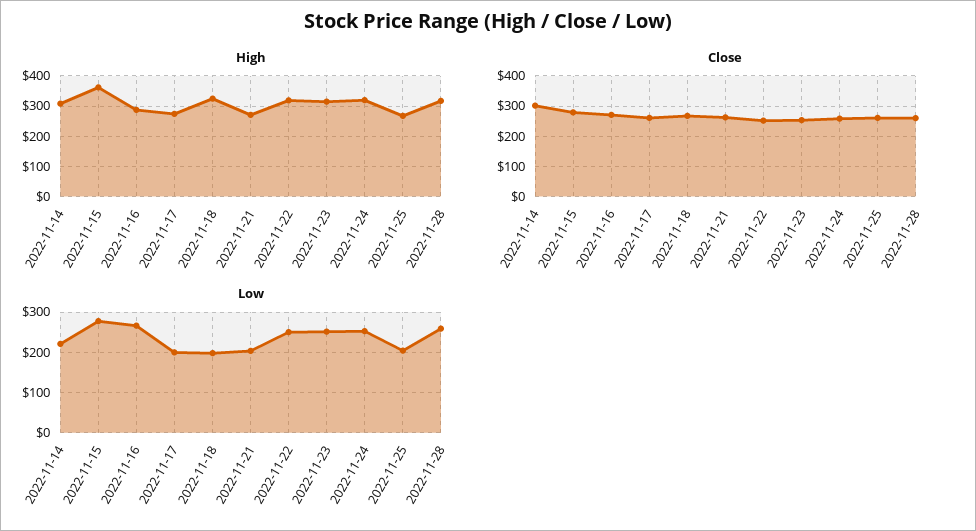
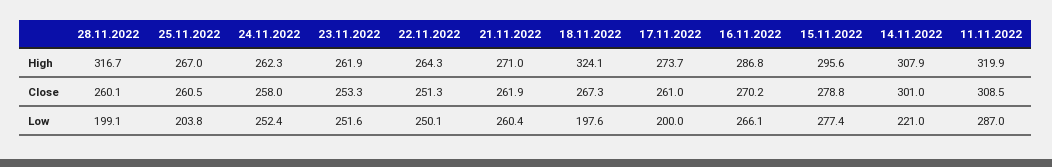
  {
    "High": {
      "2022-11-14": 307.9,
-     "2022-11-15": 360,
+     "2022-11-15": 295.6,
      "2022-11-16": 286.8,
      "2022-11-17": 273.7,
      "2022-11-18": 324.1,
      "2022-11-21": 271,
-     "2022-11-22": 320,
+     "2022-11-22": 264.3,
-     "2022-11-23": 320,
+     "2022-11-23": 261.9,
-     "2022-11-24": 320,
+     "2022-11-24": 262.3,
      "2022-11-25": 267,
-     "2022-11-28": 316.7
+     "2022-11-28": 316.7,
+     "11.11.2022": 319.9
    },
    "Close": {
      "2022-11-14": 301,
      "2022-11-15": 278.8,
      "2022-11-16": 270.2,
      "2022-11-17": 261,
      "2022-11-18": 267.3,
      "2022-11-21": 261.9,
      "2022-11-22": 251.3,
      "2022-11-23": 253.3,
      "2022-11-24": 258,
      "2022-11-25": 260.5,
-     "2022-11-28": 260.1
+     "2022-11-28": 260.1,
+     "11.11.2022": 308.5
    },
    "Low": {
      "2022-11-14": 221,
      "2022-11-15": 277.4,
      "2022-11-16": 266.1,
      "2022-11-17": 200,
      "2022-11-18": 197.6,
-     "2022-11-21": 200,
+     "2022-11-21": 260.4,
      "2022-11-22": 250.1,
      "2022-11-23": 251.6,
      "2022-11-24": 252.4,
      "2022-11-25": 203.8,
-     "2022-11-28": 260
+     "2022-11-28": 199.1,
+     "11.11.2022": 287
    }
  }

